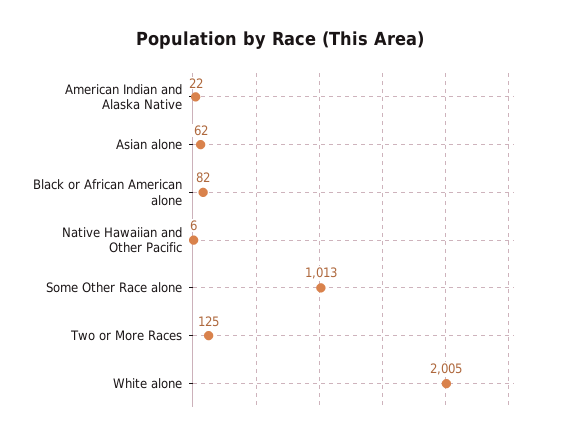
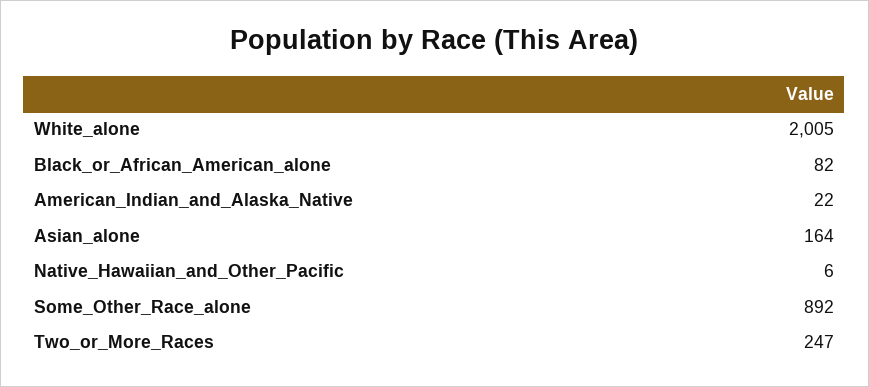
  {
    "American Indian and Alaska Native": 22,
-   "Asian alone": 62,
+   "Asian alone": 164,
    "Black or African American alone": 82,
    "Native Hawaiian and Other Pacific": 6,
-   "Some Other Race alone": 1013,
+   "Some Other Race alone": 892,
-   "Two or More Races": 125,
+   "Two or More Races": 247,
    "White alone": 2005
  }

